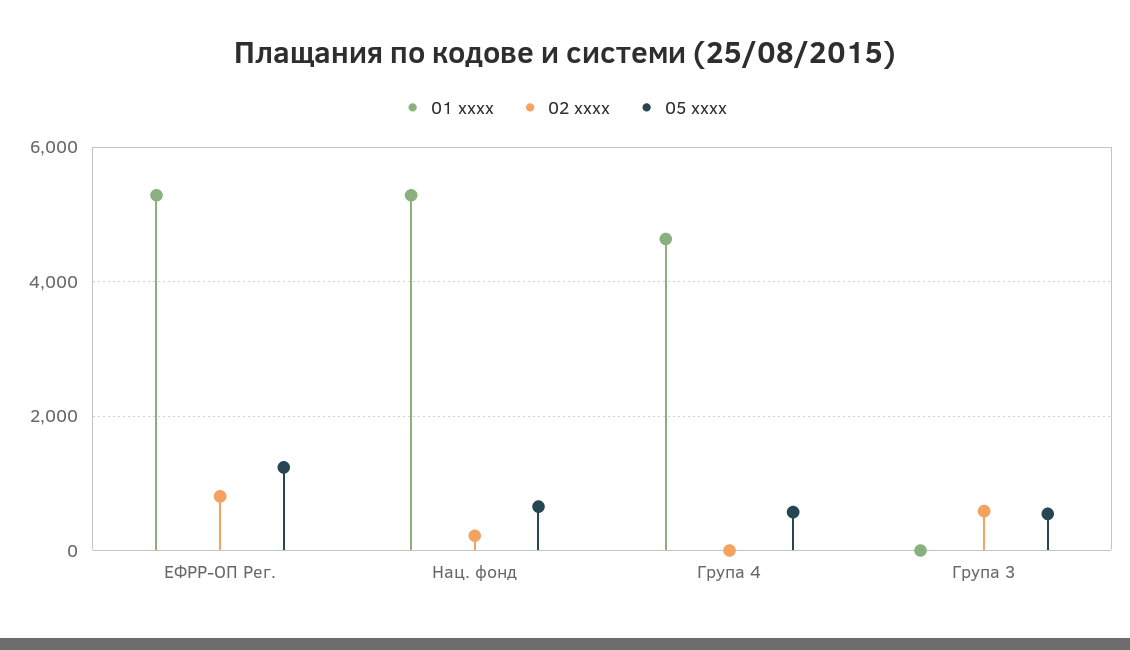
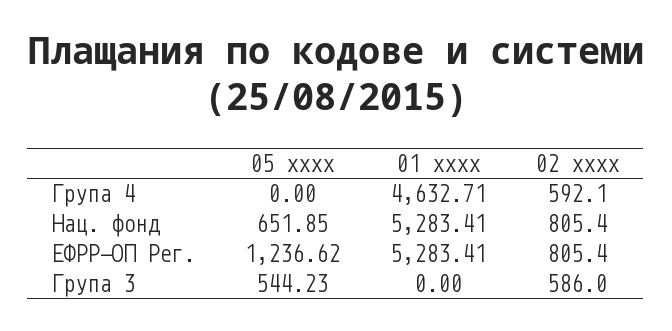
  {
    "01 xxxx": {
      "ЕФРР-ОП Рег.": 5283.41,
      "Нац. фонд": 5283.41,
      "Група 4": 4632.71,
      "Група 3": 0
    },
    "02 xxxx": {
      "ЕФРР-ОП Рег.": 805.4,
-     "Нац. фонд": 200,
+     "Нац. фонд": 805.4,
-     "Група 4": 0,
+     "Група 4": 592.1,
      "Група 3": 586
    },
    "05 xxxx": {
      "ЕФРР-ОП Рег.": 1236.62,
      "Нац. фонд": 651.85,
-     "Група 4": 600,
+     "Група 4": 0,
      "Група 3": 544.23
    }
  }

